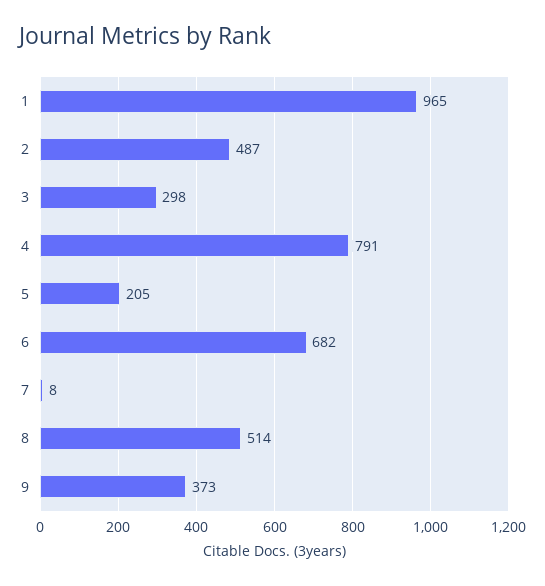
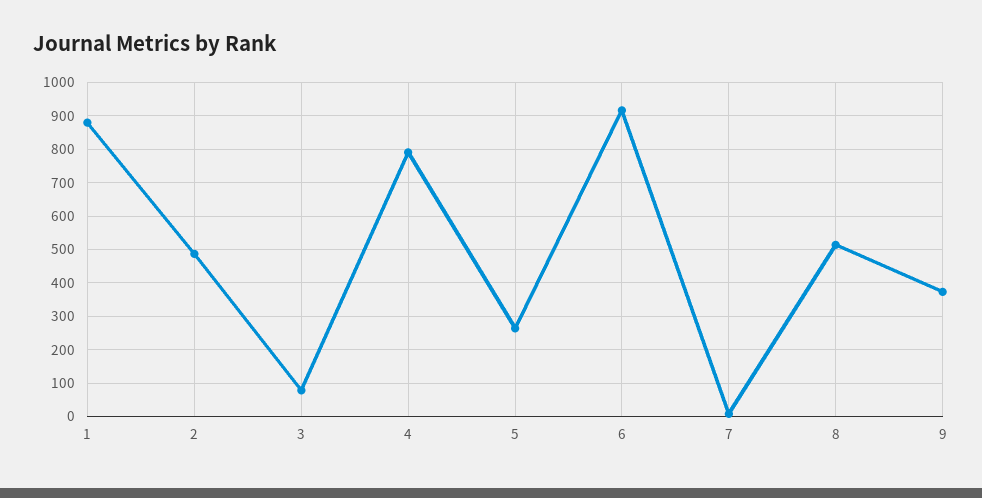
  {
-   "1": 965,
+   "1": 880,
    "2": 487,
-   "3": 298,
+   "3": 80,
    "4": 791,
-   "5": 205,
+   "5": 260,
-   "6": 682,
+   "6": 920,
    "7": 8,
    "8": 514,
    "9": 373
  }

